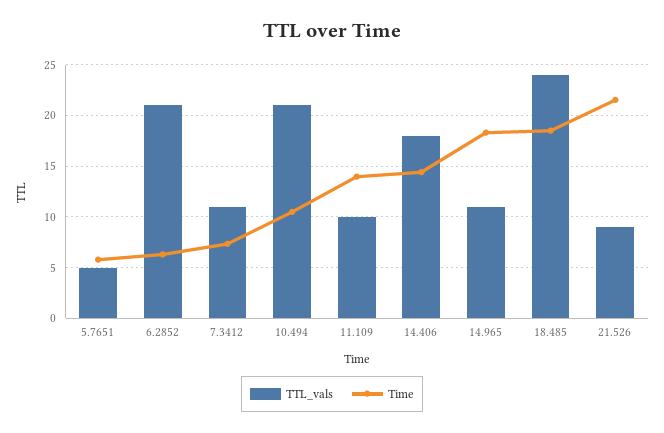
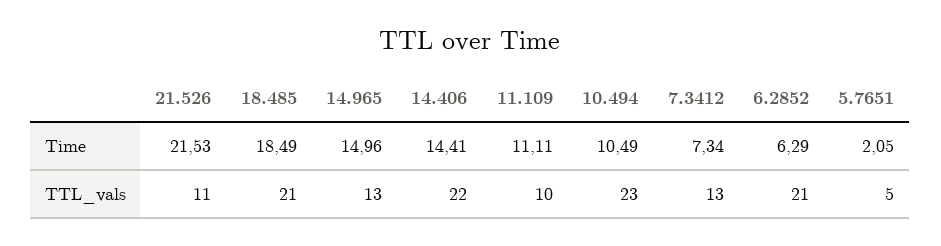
  {
    "TTL_vals": {
      "5.7651": 5,
      "6.2852": 21,
-     "7.3412": 11,
+     "7.3412": 13,
-     "10.494": 21,
+     "10.494": 23,
      "11.109": 10,
-     "14.406": 18,
+     "14.406": 22,
-     "14.965": 11,
+     "14.965": 13,
-     "18.485": 24,
+     "18.485": 21,
-     "21.526": 9
+     "21.526": 11
    },
    "Time": {
-     "5.7651": 6,
+     "5.7651": 2.05,
      "6.2852": 6.29,
      "7.3412": 7.34,
      "10.494": 10.49,
-     "11.109": 14,
+     "11.109": 11.11,
      "14.406": 14.41,
-     "14.965": 18,
+     "14.965": 14.96,
      "18.485": 18.49,
      "21.526": 21.53
    }
  }

